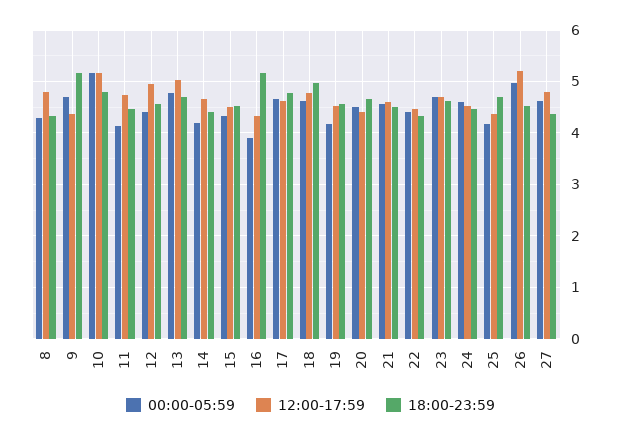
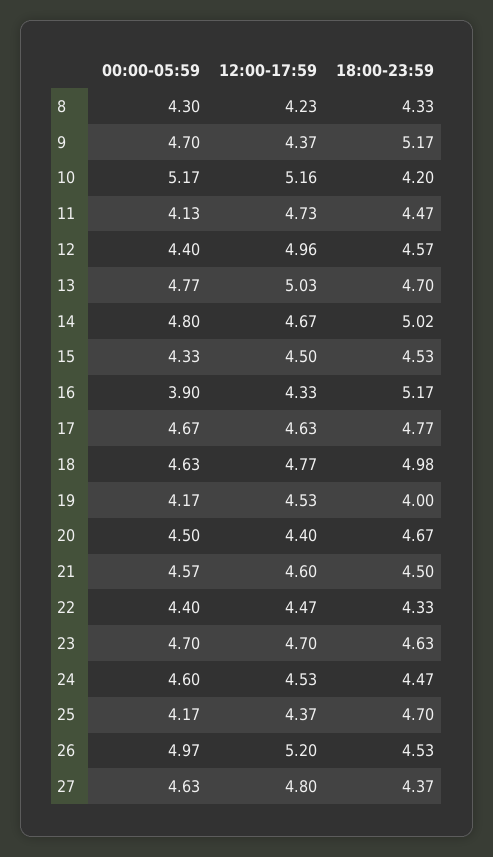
  {
    "00:00-05:59": {
      "8": 4.3,
      "9": 4.7,
      "10": 5.17,
      "11": 4.13,
      "12": 4.4,
      "13": 4.77,
-     "14": 4.2,
+     "14": 4.8,
      "15": 4.33,
      "16": 3.9,
      "17": 4.67,
      "18": 4.63,
      "19": 4.17,
      "20": 4.5,
      "21": 4.57,
      "22": 4.4,
      "23": 4.7,
      "24": 4.6,
      "25": 4.17,
      "26": 4.97,
      "27": 4.63
    },
    "12:00-17:59": {
-     "8": 4.8,
+     "8": 4.23,
      "9": 4.37,
      "10": 5.16,
      "11": 4.73,
      "12": 4.96,
      "13": 5.03,
      "14": 4.67,
      "15": 4.5,
      "16": 4.33,
      "17": 4.63,
      "18": 4.77,
      "19": 4.53,
      "20": 4.4,
      "21": 4.6,
      "22": 4.47,
      "23": 4.7,
      "24": 4.53,
      "25": 4.37,
      "26": 5.2,
      "27": 4.8
    },
    "18:00-23:59": {
      "8": 4.33,
      "9": 5.17,
-     "10": 4.8,
+     "10": 4.2,
      "11": 4.47,
      "12": 4.57,
      "13": 4.7,
-     "14": 4.4,
+     "14": 5.02,
      "15": 4.53,
      "16": 5.17,
      "17": 4.77,
      "18": 4.98,
-     "19": 4.6,
+     "19": 4,
      "20": 4.67,
      "21": 4.5,
      "22": 4.33,
      "23": 4.63,
      "24": 4.47,
      "25": 4.7,
      "26": 4.53,
      "27": 4.37
    }
  }

